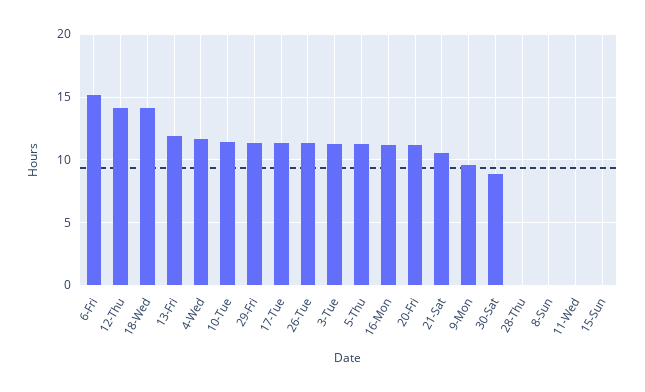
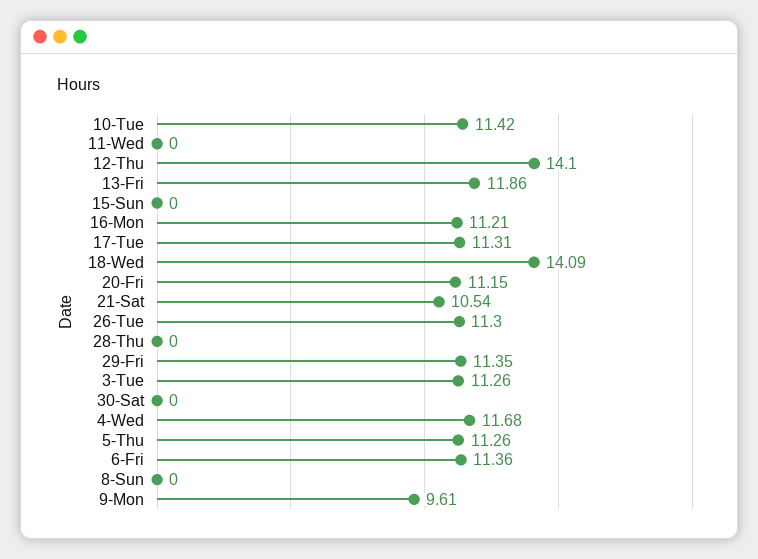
  {
-   "6-Fri": 15,
+   "6-Fri": 11.36,
    "12-Thu": 14.1,
    "18-Wed": 14.09,
    "13-Fri": 11.86,
    "4-Wed": 11.68,
    "10-Tue": 11.42,
    "29-Fri": 11.35,
    "17-Tue": 11.31,
    "26-Tue": 11.3,
    "3-Tue": 11.26,
    "5-Thu": 11.26,
    "16-Mon": 11.21,
    "20-Fri": 11.15,
    "21-Sat": 10.54,
    "9-Mon": 9.61,
-   "30-Sat": 9,
+   "30-Sat": 0,
    "28-Thu": 0,
    "8-Sun": 0,
    "11-Wed": 0,
    "15-Sun": 0
  }

